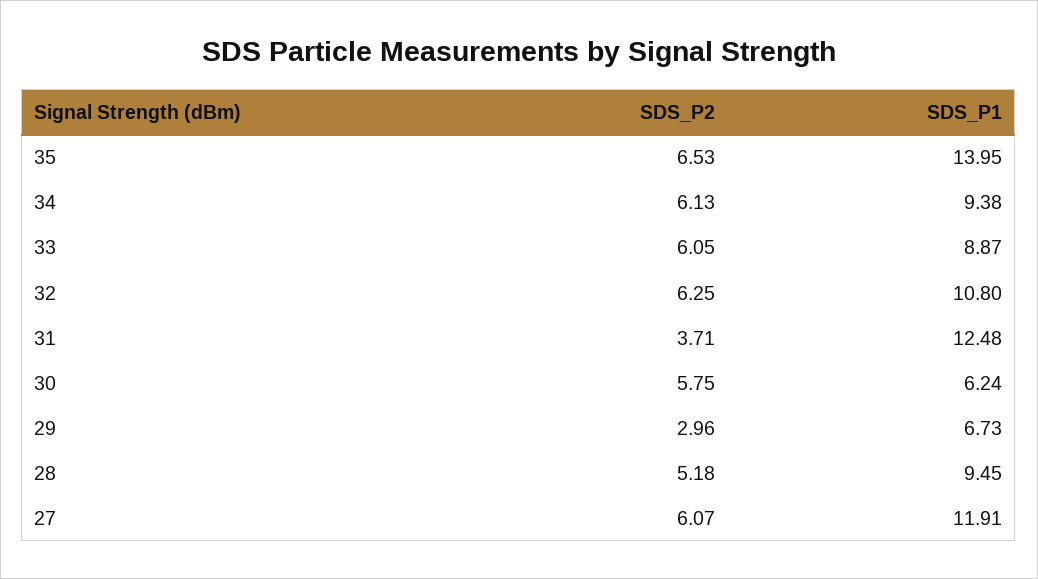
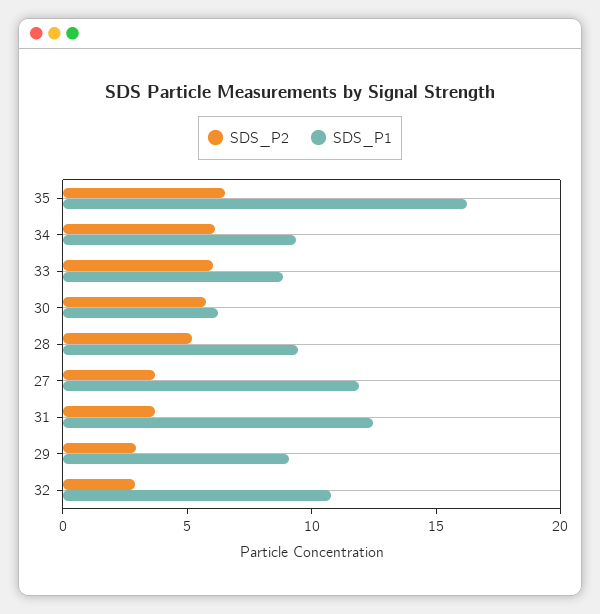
  {
    "SDS_P2": {
      "35": 6.53,
      "34": 6.13,
      "33": 6.05,
-     "32": 6.25,
+     "32": 3,
      "31": 3.71,
      "30": 5.75,
      "29": 2.96,
      "28": 5.18,
-     "27": 6.07
+     "27": 4
    },
    "SDS_P1": {
-     "35": 13.95,
+     "35": 16,
      "34": 9.38,
      "33": 8.87,
      "32": 10.8,
      "31": 12.48,
      "30": 6.24,
-     "29": 6.73,
+     "29": 9,
      "28": 9.45,
      "27": 11.91
    }
  }

